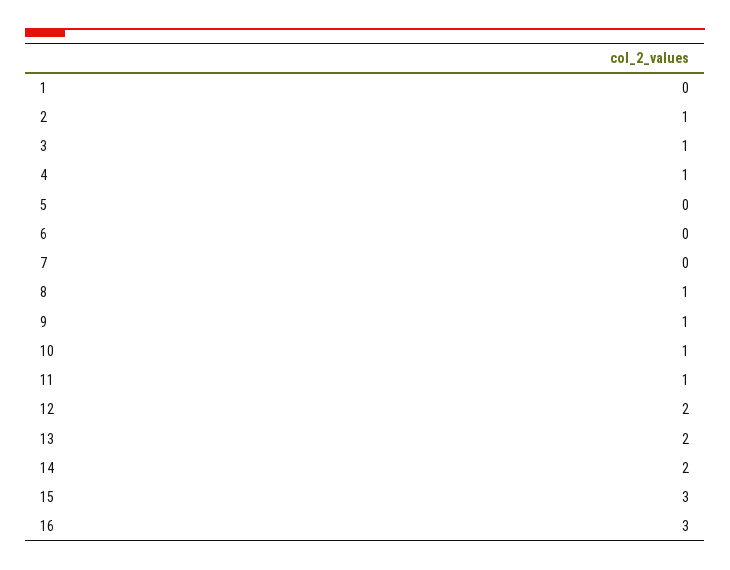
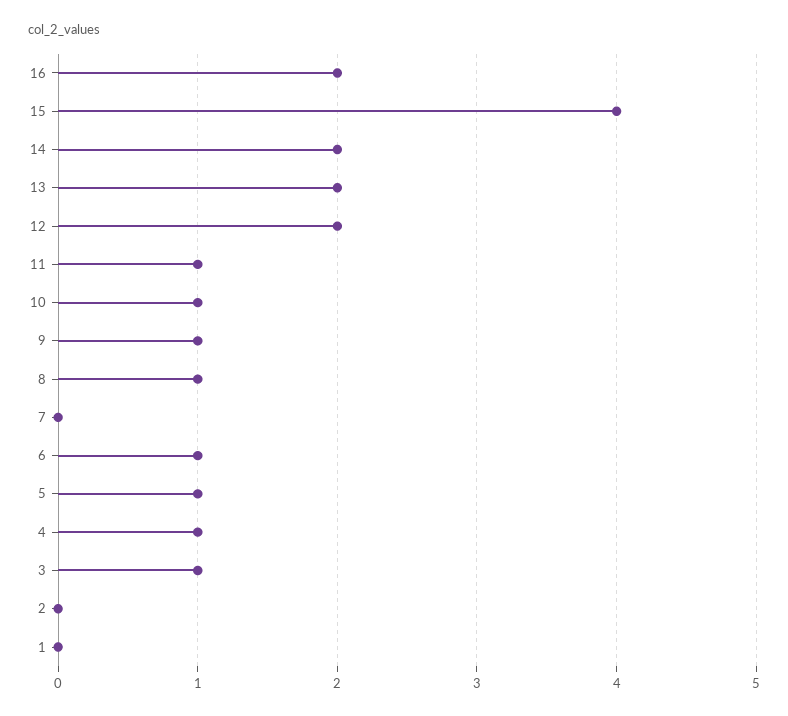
  {
    "1": 0,
-   "2": 1,
+   "2": 0,
    "3": 1,
    "4": 1,
-   "5": 0,
+   "5": 1,
-   "6": 0,
+   "6": 1,
    "7": 0,
    "8": 1,
    "9": 1,
    "10": 1,
    "11": 1,
    "12": 2,
    "13": 2,
    "14": 2,
-   "15": 3,
+   "15": 4,
-   "16": 3
+   "16": 2
  }

